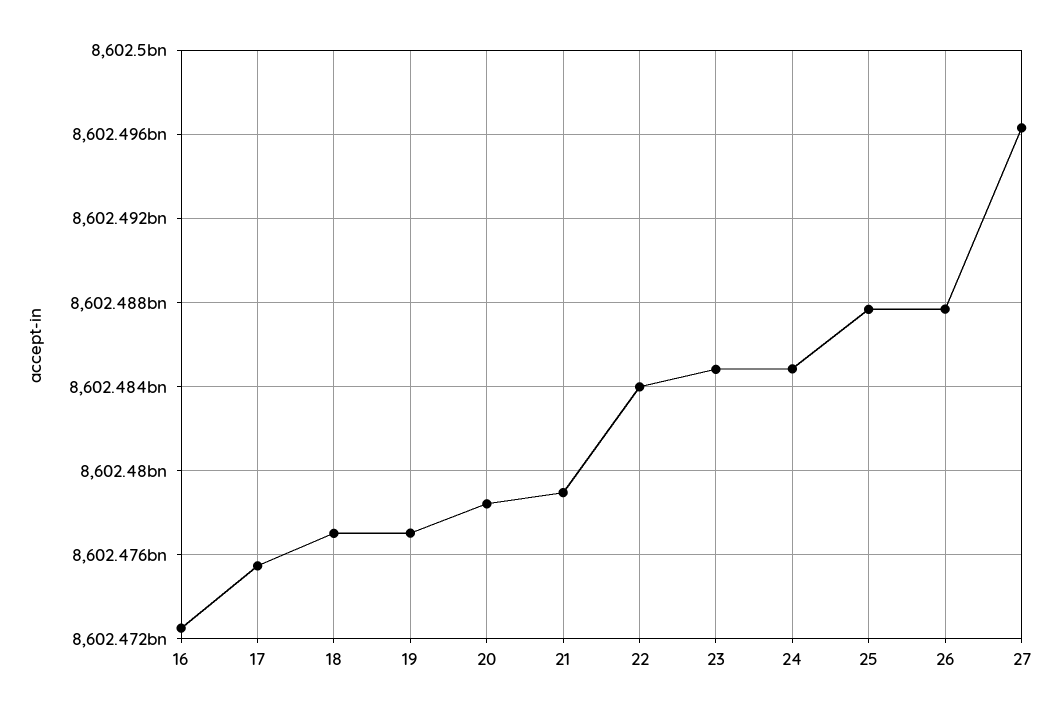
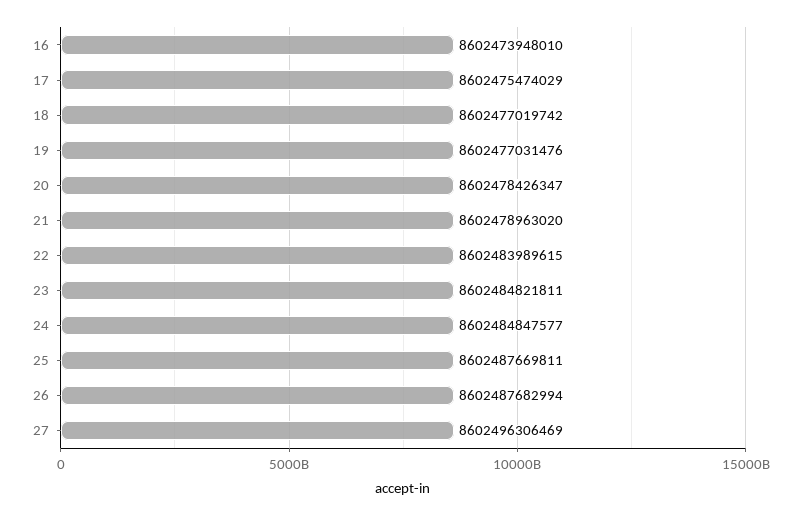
  {
-   "16": 8602472500000,
+   "16": 8602473948010,
    "17": 8602475474029,
    "18": 8602477019742,
    "19": 8602477031476,
    "20": 8602478426347,
    "21": 8602478963020,
    "22": 8602483989615,
    "23": 8602484821811,
    "24": 8602484847577,
    "25": 8602487669811,
    "26": 8602487682994,
    "27": 8602496306469
  }

